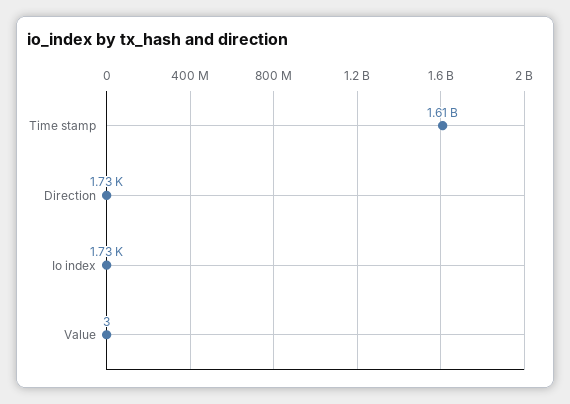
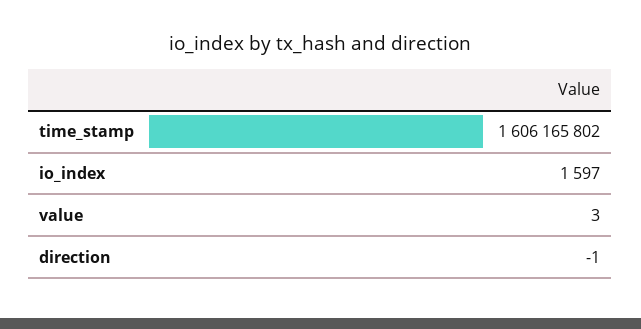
  {
    "Time stamp": 1606165802,
-   "Direction": 1730,
+   "Direction": -1,
-   "Io index": 1730,
+   "Io index": 1597,
    "Value": 3
  }

